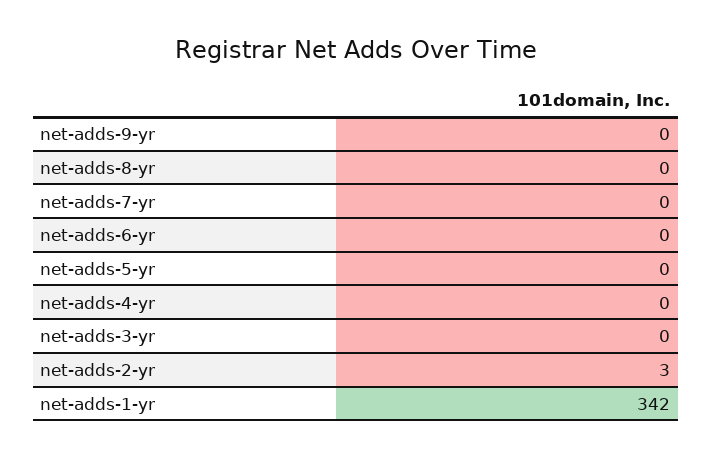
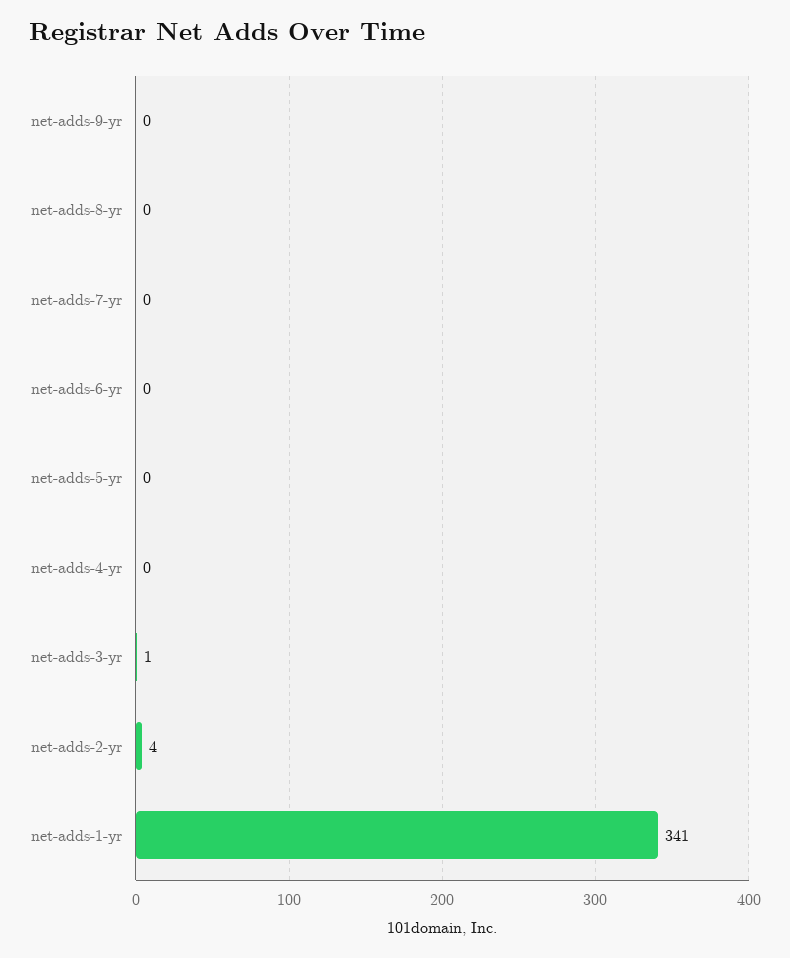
  {
    "net-adds-9-yr": 0,
    "net-adds-8-yr": 0,
    "net-adds-7-yr": 0,
    "net-adds-6-yr": 0,
    "net-adds-5-yr": 0,
    "net-adds-4-yr": 0,
-   "net-adds-3-yr": 0,
+   "net-adds-3-yr": 1,
-   "net-adds-2-yr": 3,
+   "net-adds-2-yr": 4,
-   "net-adds-1-yr": 342
+   "net-adds-1-yr": 341
  }

